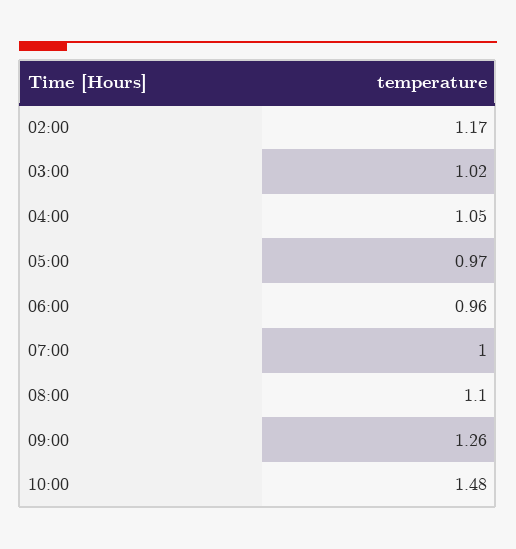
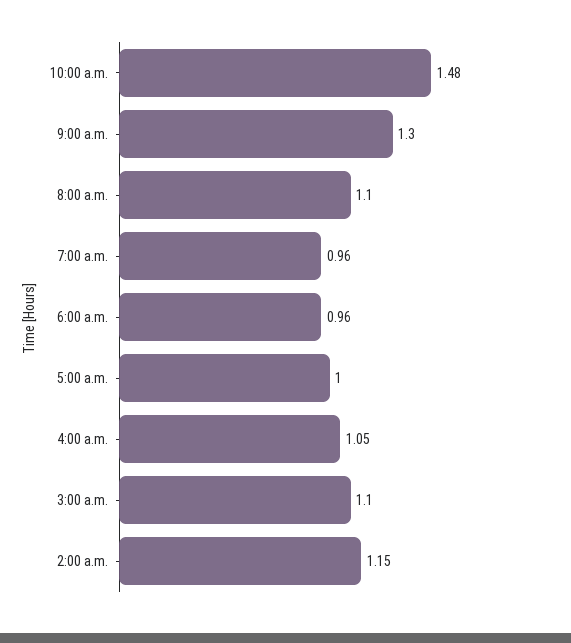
  {
-   "02:00": 1.17,
+   "02:00": 1.15,
-   "03:00": 1.02,
+   "03:00": 1.1,
    "04:00": 1.05,
-   "05:00": 0.97,
+   "05:00": 1,
    "06:00": 0.96,
-   "07:00": 1,
+   "07:00": 0.96,
    "08:00": 1.1,
-   "09:00": 1.26,
+   "09:00": 1.3,
    "10:00": 1.48
  }

